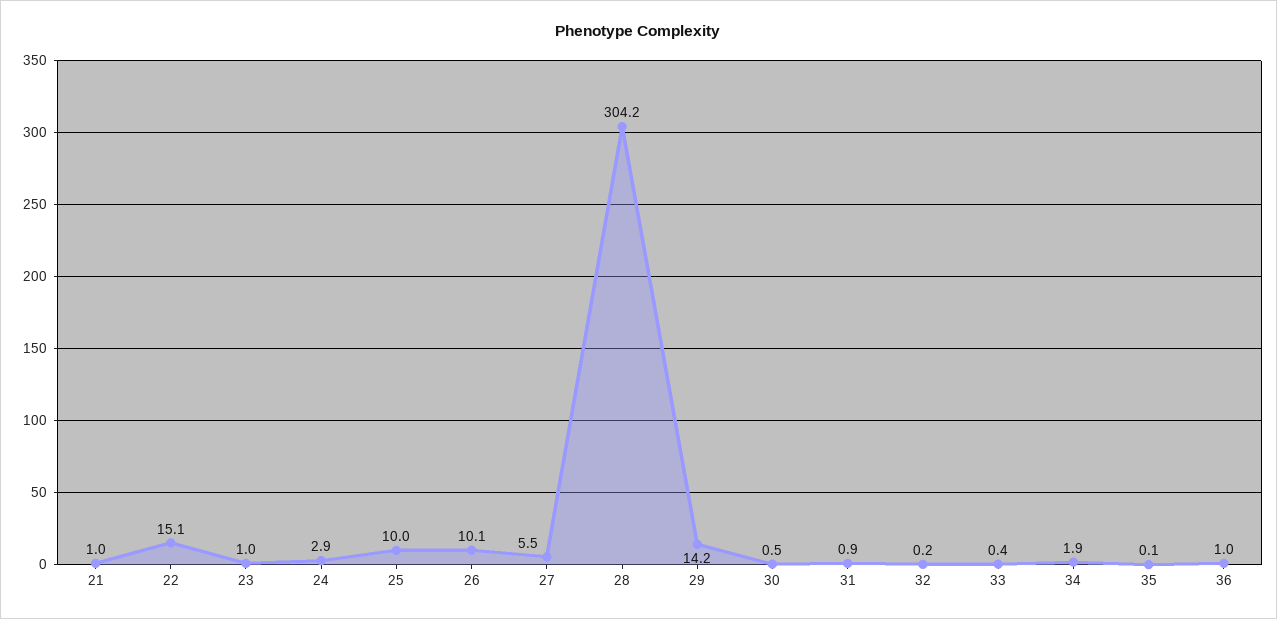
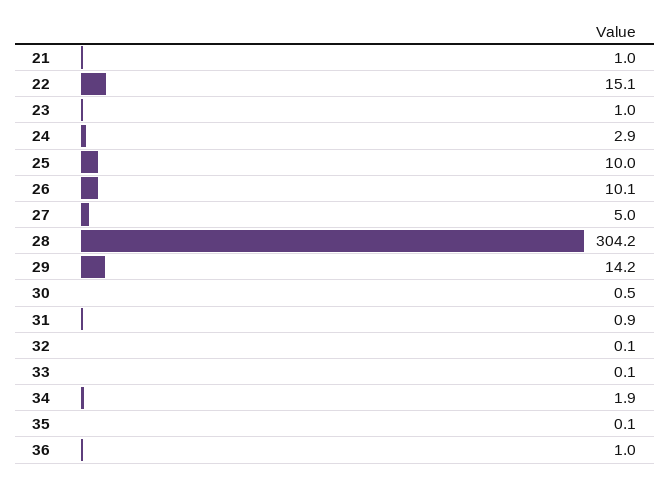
  {
    "21": 1,
    "22": 15.1,
    "23": 1,
    "24": 2.9,
    "25": 10,
    "26": 10.1,
-   "27": 5.5,
+   "27": 5,
    "28": 304.2,
    "29": 14.2,
    "30": 0.5,
    "31": 0.9,
-   "32": 0.2,
+   "32": 0.1,
-   "33": 0.4,
+   "33": 0.1,
    "34": 1.9,
    "35": 0.1,
    "36": 1
  }

